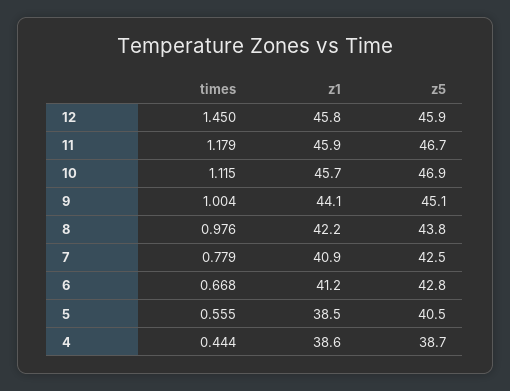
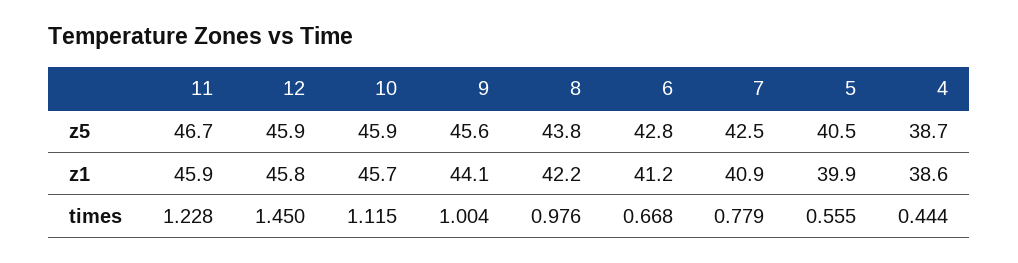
  {
    "times": {
      "12": 1.45,
-     "11": 1.179,
+     "11": 1.228,
      "10": 1.115,
      "9": 1.004,
      "8": 0.976,
      "7": 0.779,
      "6": 0.668,
      "5": 0.555,
      "4": 0.444
    },
    "z1": {
      "12": 45.8,
      "11": 45.9,
      "10": 45.7,
      "9": 44.1,
      "8": 42.2,
      "7": 40.9,
      "6": 41.2,
-     "5": 38.5,
+     "5": 39.9,
      "4": 38.6
    },
    "z5": {
      "12": 45.9,
      "11": 46.7,
-     "10": 46.9,
+     "10": 45.9,
-     "9": 45.1,
+     "9": 45.6,
      "8": 43.8,
      "7": 42.5,
      "6": 42.8,
      "5": 40.5,
      "4": 38.7
    }
  }

